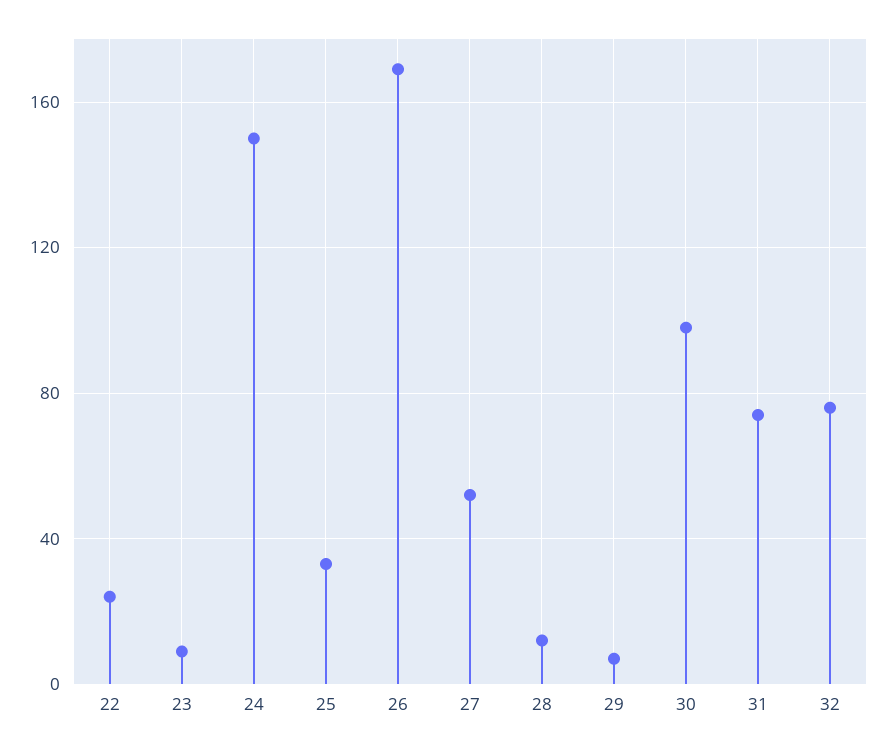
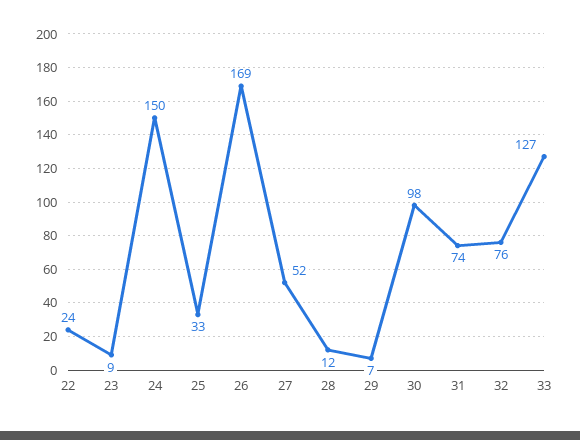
  {
    "22": 24,
    "23": 9,
    "24": 150,
    "25": 33,
    "26": 169,
    "27": 52,
    "28": 12,
    "29": 7,
    "30": 98,
    "31": 74,
-   "32": 76
+   "32": 76,
+   "33": 127
  }

